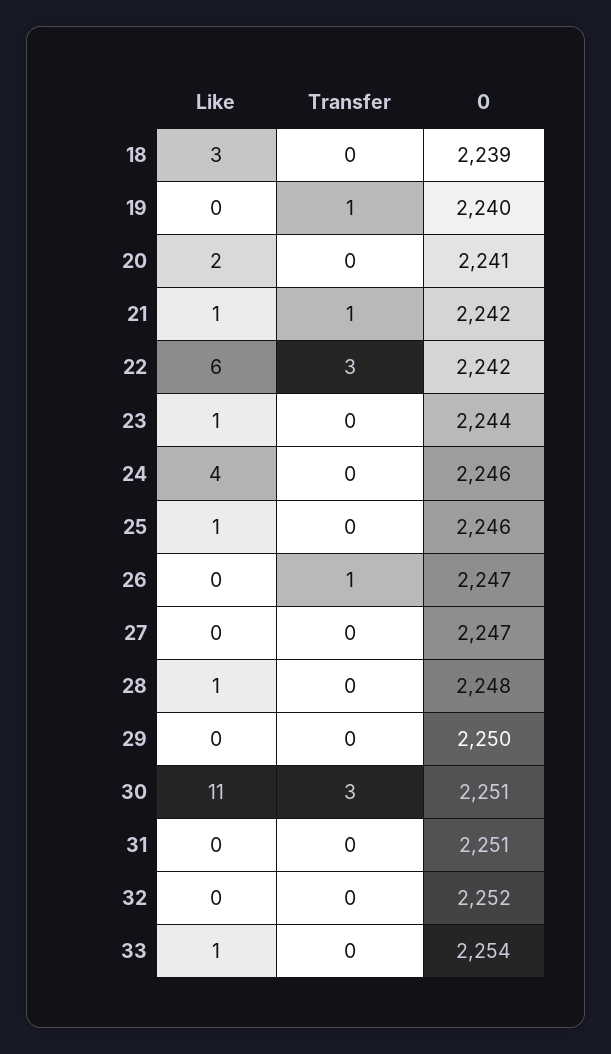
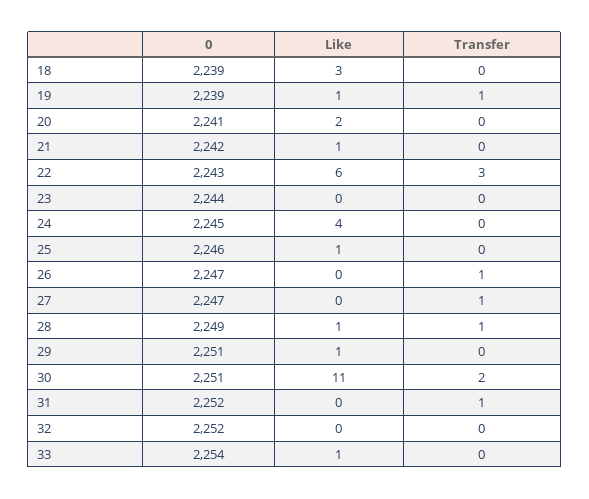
  {
    "Like": {
      "18": 3,
-     "19": 0,
+     "19": 1,
      "20": 2,
      "21": 1,
      "22": 6,
-     "23": 1,
+     "23": 0,
      "24": 4,
      "25": 1,
      "26": 0,
      "27": 0,
      "28": 1,
-     "29": 0,
+     "29": 1,
      "30": 11,
      "31": 0,
      "32": 0,
      "33": 1
    },
    "Transfer": {
      "18": 0,
      "19": 1,
      "20": 0,
-     "21": 1,
+     "21": 0,
      "22": 3,
      "23": 0,
      "24": 0,
      "25": 0,
      "26": 1,
-     "27": 0,
+     "27": 1,
-     "28": 0,
+     "28": 1,
      "29": 0,
-     "30": 3,
+     "30": 2,
-     "31": 0,
+     "31": 1,
      "32": 0,
      "33": 0
    },
    "0": {
      "18": 2239,
-     "19": 2240,
+     "19": 2239,
      "20": 2241,
      "21": 2242,
-     "22": 2242,
+     "22": 2243,
      "23": 2244,
-     "24": 2246,
+     "24": 2245,
      "25": 2246,
      "26": 2247,
      "27": 2247,
-     "28": 2248,
+     "28": 2249,
-     "29": 2250,
+     "29": 2251,
      "30": 2251,
-     "31": 2251,
+     "31": 2252,
      "32": 2252,
      "33": 2254
    }
  }

